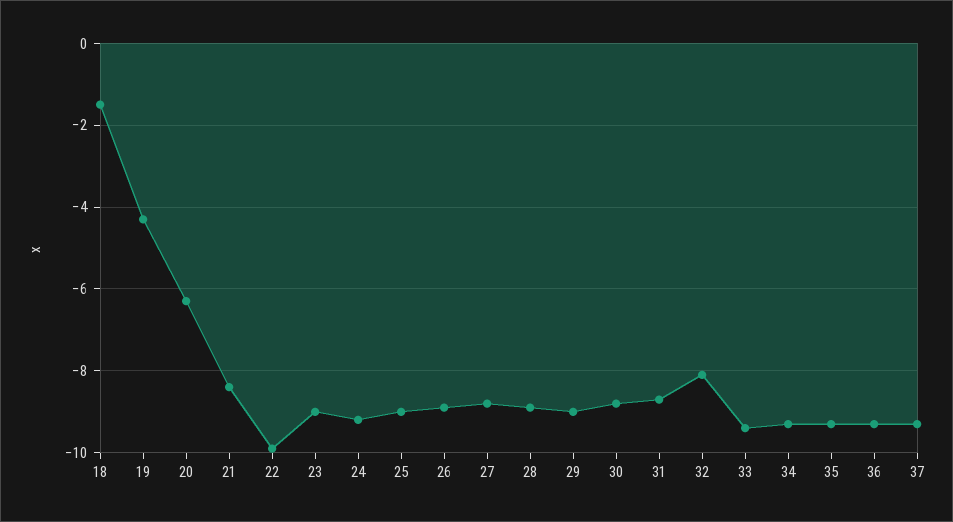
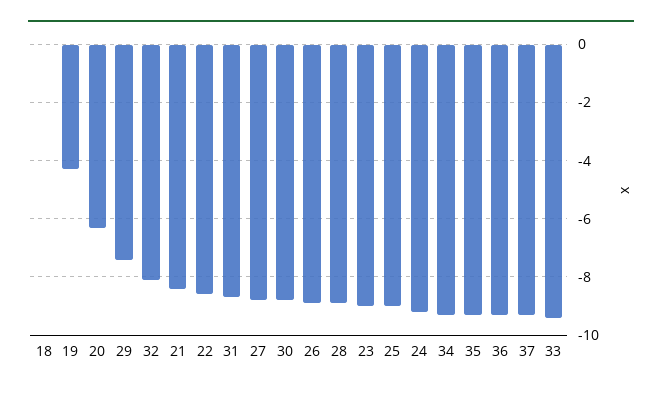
  {
-   "18": -1.5,
+   "18": 0,
    "19": -4.5,
    "20": -6.5,
    "21": -8.5,
-   "22": -10,
+   "22": -8.5,
    "23": -9,
    "24": -9,
    "25": -9,
    "26": -9,
    "27": -9,
    "28": -9,
-   "29": -9,
+   "29": -7.5,
    "30": -9,
    "31": -8.5,
    "32": -8,
    "33": -9.5,
    "34": -9.5,
    "35": -9.5,
    "36": -9.5,
    "37": -9.5
  }

